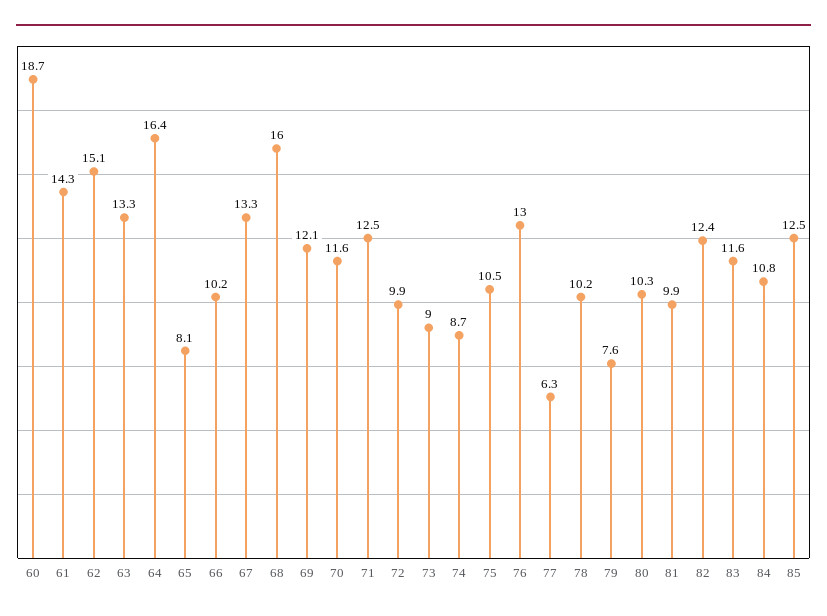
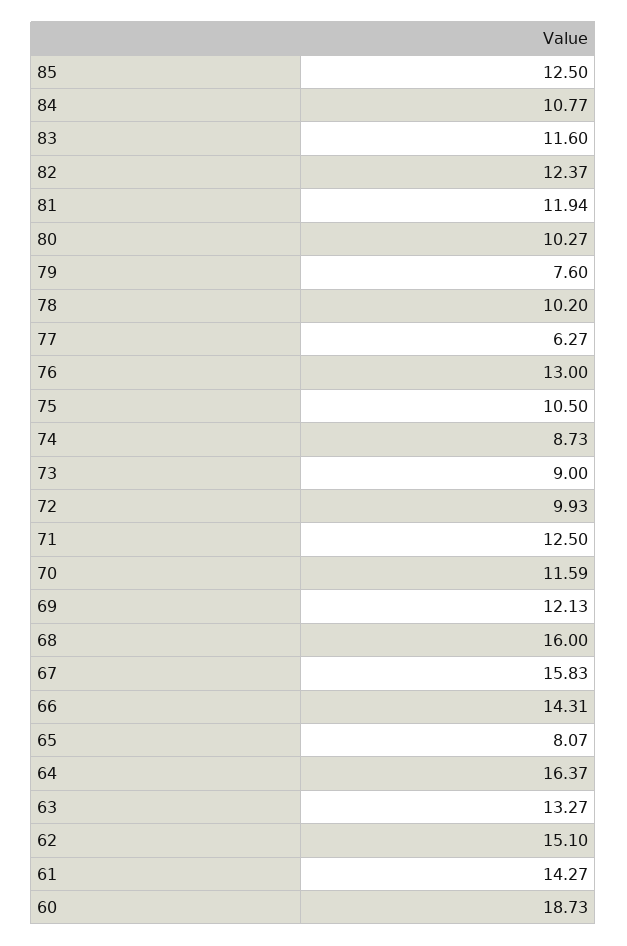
  {
    "60": 18.73,
    "61": 14.27,
    "62": 15.1,
    "63": 13.27,
    "64": 16.37,
    "65": 8.07,
-   "66": 10.2,
+   "66": 14.31,
-   "67": 13.3,
+   "67": 15.83,
    "68": 16,
    "69": 12.13,
    "70": 11.59,
    "71": 12.5,
    "72": 9.93,
    "73": 9,
    "74": 8.73,
    "75": 10.5,
    "76": 13,
    "77": 6.27,
    "78": 10.2,
    "79": 7.6,
    "80": 10.27,
-   "81": 9.9,
+   "81": 11.94,
    "82": 12.37,
    "83": 11.6,
    "84": 10.77,
    "85": 12.5
  }

